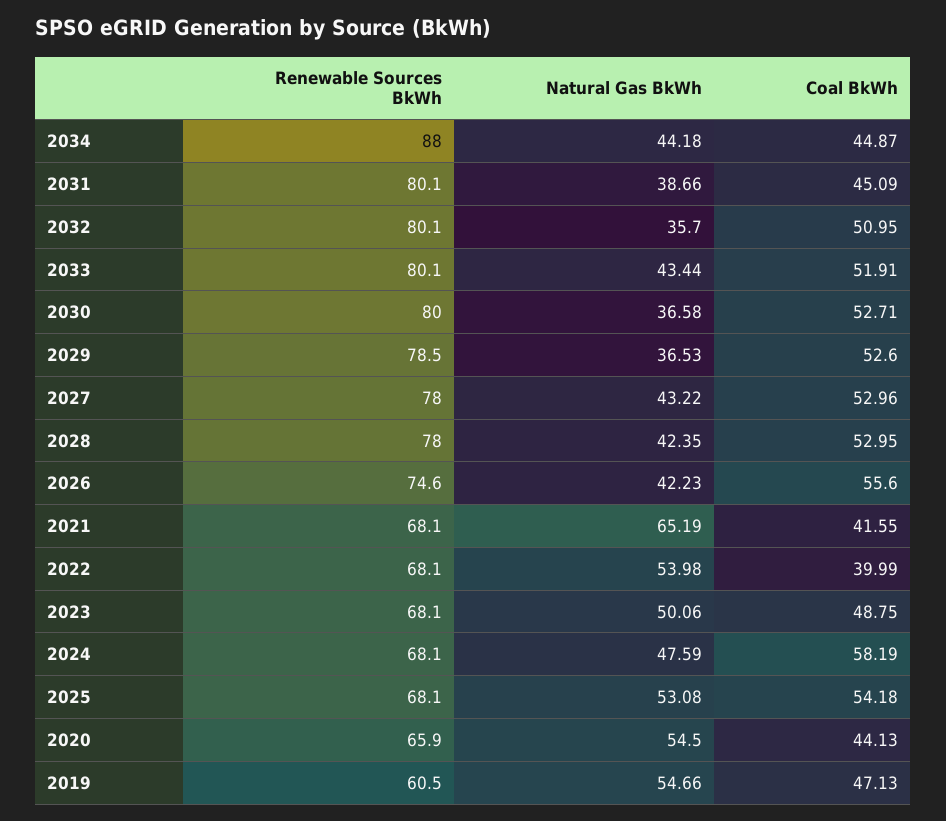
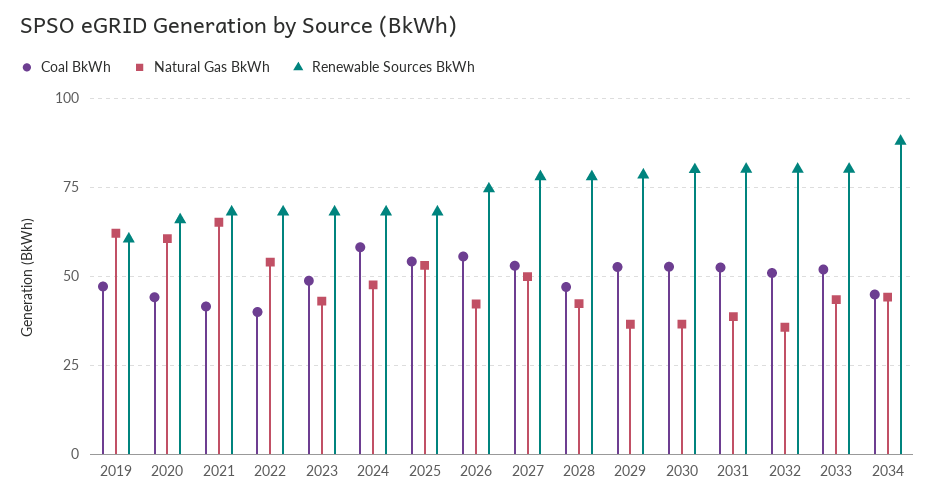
  {
    "Renewable Sources BkWh": {
      "2034": 88,
      "2031": 80.1,
      "2032": 80.1,
      "2033": 80.1,
      "2030": 80,
      "2029": 78.5,
      "2027": 78,
      "2028": 78,
      "2026": 74.6,
      "2021": 68.1,
      "2022": 68.1,
      "2023": 68.1,
      "2024": 68.1,
      "2025": 68.1,
      "2020": 65.9,
      "2019": 60.5
    },
    "Natural Gas BkWh": {
      "2034": 44.18,
      "2031": 38.66,
      "2032": 35.7,
      "2033": 43.44,
      "2030": 36.58,
      "2029": 36.53,
-     "2027": 43.22,
+     "2027": 50,
      "2028": 42.35,
      "2026": 42.23,
      "2021": 65.19,
      "2022": 53.98,
-     "2023": 50.06,
+     "2023": 42.5,
      "2024": 47.59,
      "2025": 53.08,
-     "2020": 54.5,
+     "2020": 60,
-     "2019": 54.66
+     "2019": 62.5
    },
    "Coal BkWh": {
      "2034": 44.87,
-     "2031": 45.09,
+     "2031": 52.5,
      "2032": 50.95,
      "2033": 51.91,
      "2030": 52.71,
      "2029": 52.6,
      "2027": 52.96,
-     "2028": 52.95,
+     "2028": 47.5,
      "2026": 55.6,
      "2021": 41.55,
      "2022": 39.99,
      "2023": 48.75,
      "2024": 58.19,
      "2025": 54.18,
      "2020": 44.13,
      "2019": 47.13
    }
  }

